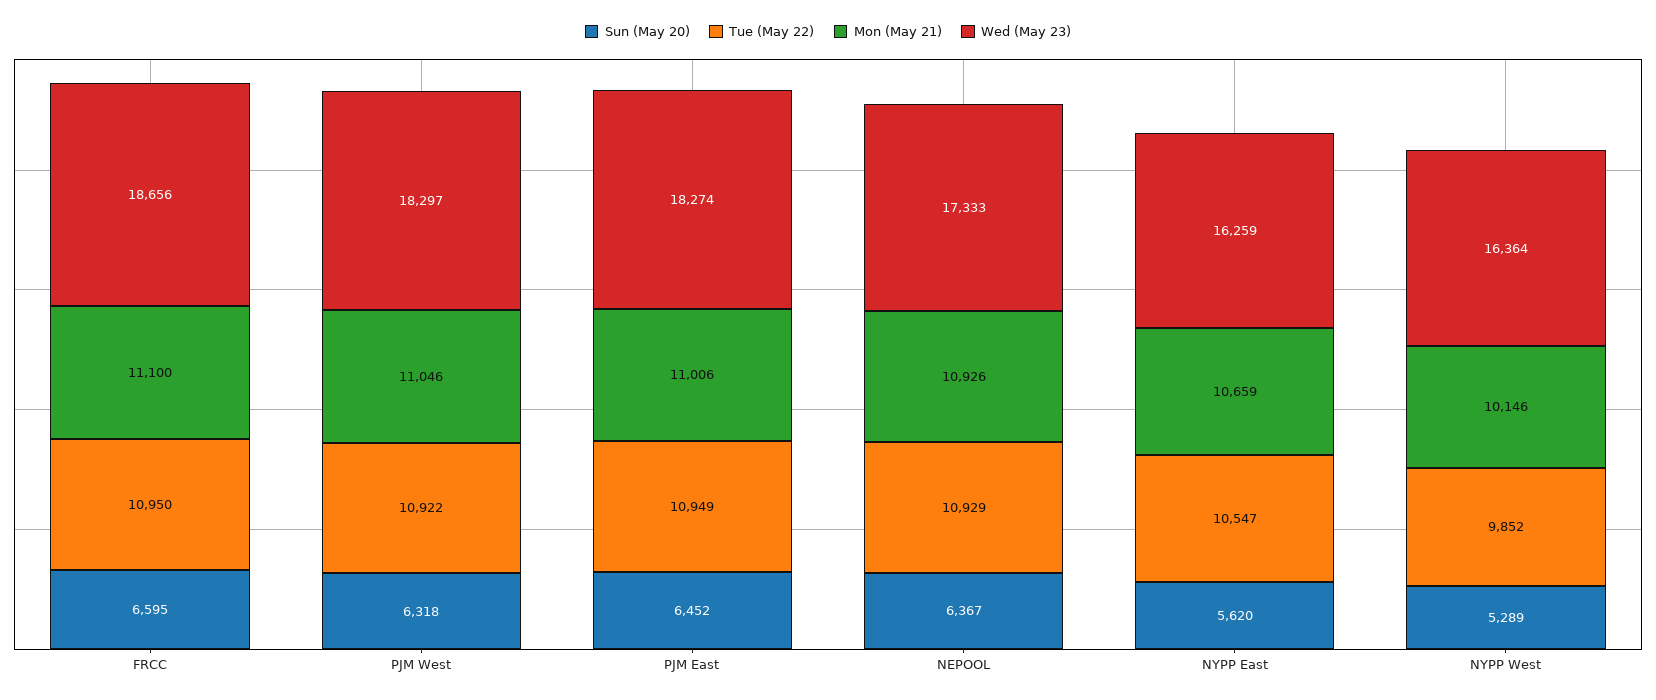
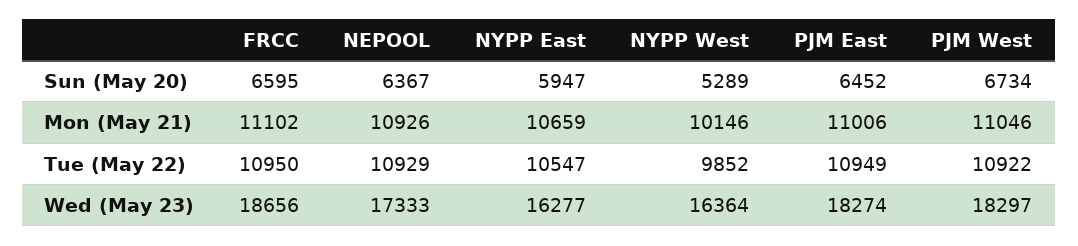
  {
    "Sun (May 20)": {
      "FRCC": 6595,
-     "PJM West": 6318,
+     "PJM West": 6734,
      "PJM East": 6452,
      "NEPOOL": 6367,
-     "NYPP East": 5620,
+     "NYPP East": 5947,
      "NYPP West": 5289
    },
    "Tue (May 22)": {
      "FRCC": 10950,
      "PJM West": 10922,
      "PJM East": 10949,
      "NEPOOL": 10929,
      "NYPP East": 10547,
      "NYPP West": 9852
    },
    "Mon (May 21)": {
-     "FRCC": 11100,
+     "FRCC": 11102,
      "PJM West": 11046,
      "PJM East": 11006,
      "NEPOOL": 10926,
      "NYPP East": 10659,
      "NYPP West": 10146
    },
    "Wed (May 23)": {
      "FRCC": 18656,
      "PJM West": 18297,
      "PJM East": 18274,
      "NEPOOL": 17333,
-     "NYPP East": 16259,
+     "NYPP East": 16277,
      "NYPP West": 16364
    }
  }

